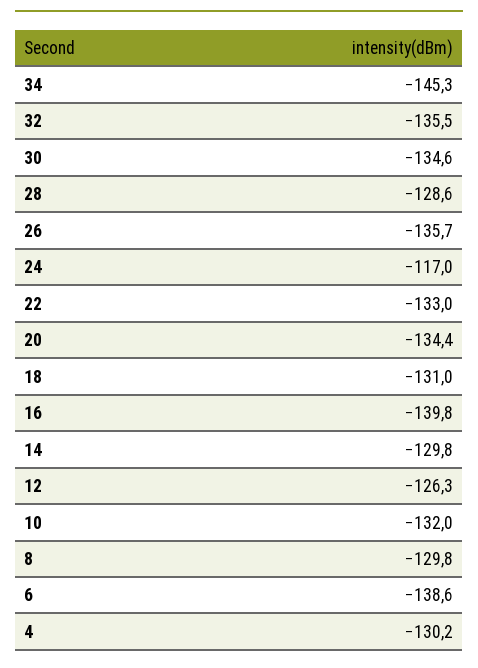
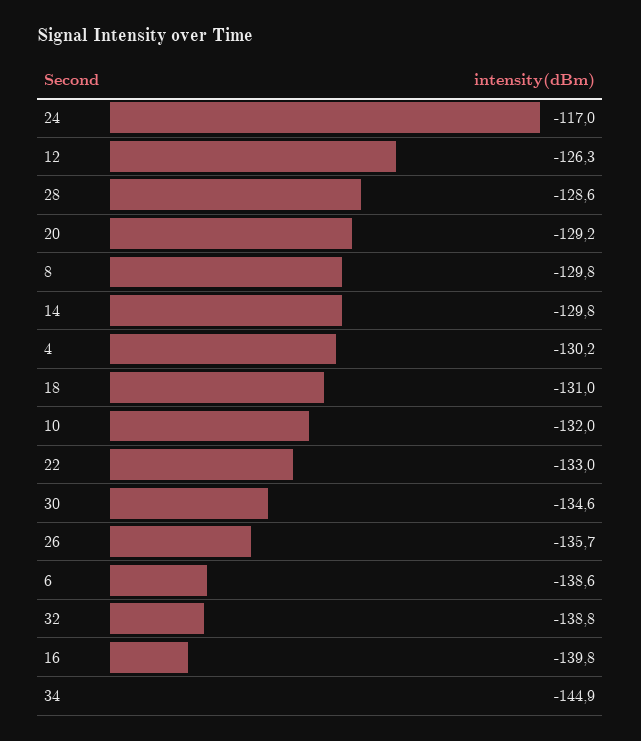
  {
-   "34": -145.3,
+   "34": -144.9,
-   "32": -135.5,
+   "32": -138.8,
    "30": -134.6,
    "28": -128.6,
    "26": -135.7,
    "24": -117,
    "22": -133,
-   "20": -134.4,
+   "20": -129.2,
    "18": -131,
    "16": -139.8,
    "14": -129.8,
    "12": -126.3,
    "10": -132,
    "8": -129.8,
    "6": -138.6,
    "4": -130.2
  }

